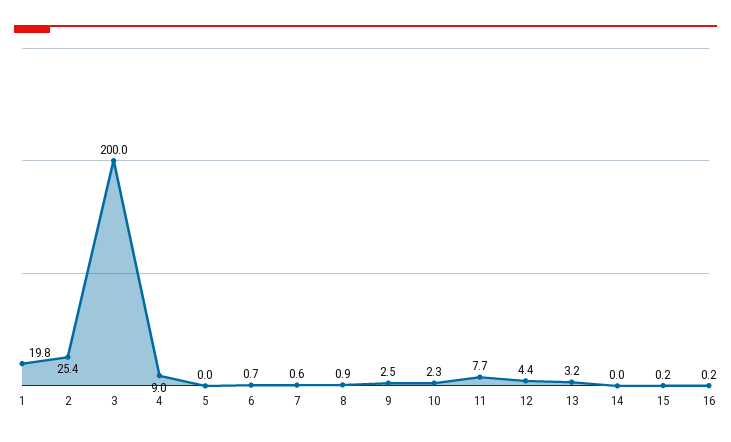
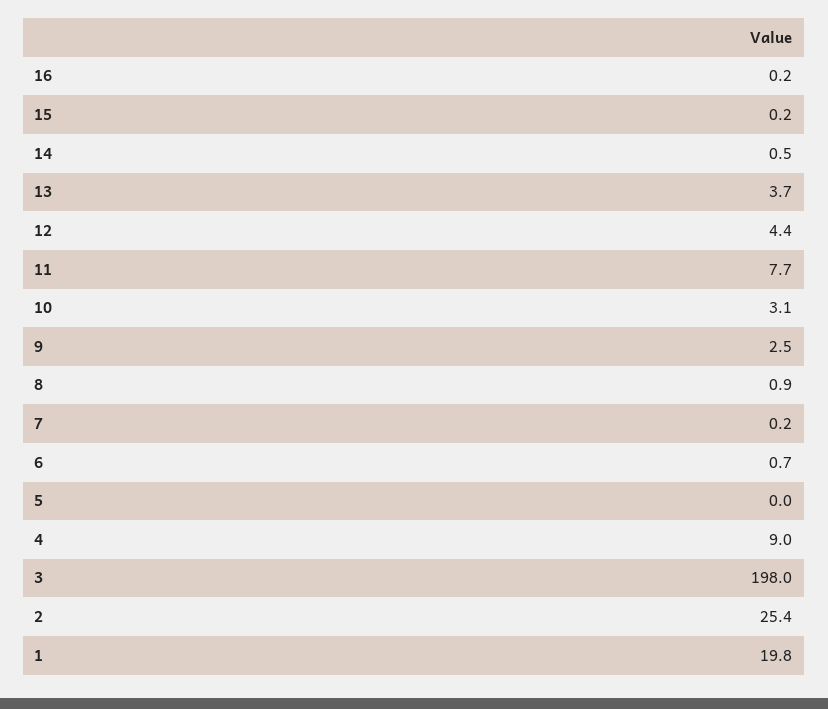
  {
    "1": 19.8,
    "2": 25.4,
-   "3": 200,
+   "3": 198,
    "4": 9,
    "5": 0,
    "6": 0.7,
-   "7": 0.6,
+   "7": 0.2,
    "8": 0.9,
    "9": 2.5,
-   "10": 2.3,
+   "10": 3.1,
    "11": 7.7,
    "12": 4.4,
-   "13": 3.2,
+   "13": 3.7,
-   "14": 0,
+   "14": 0.5,
    "15": 0.2,
    "16": 0.2
  }

